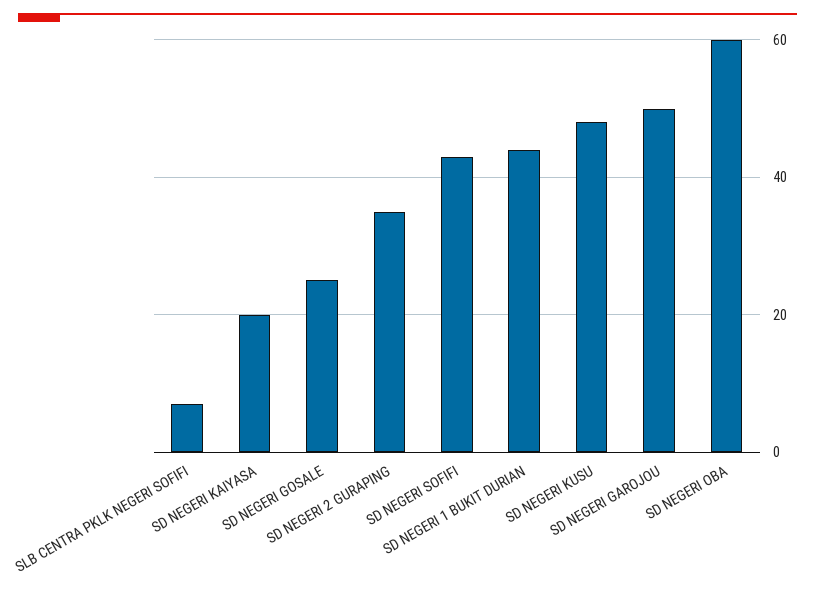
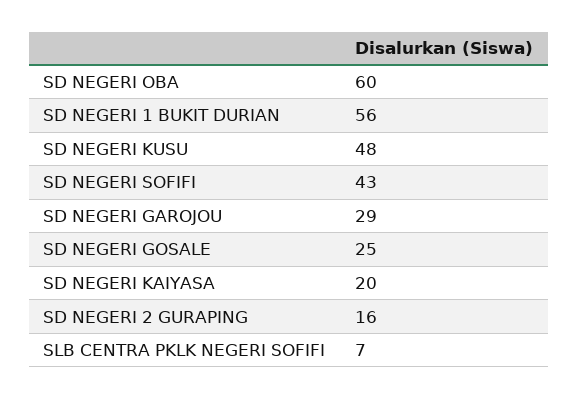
  {
    "SLB CENTRA PKLK NEGERI SOFIFI": 7,
    "SD NEGERI KAIYASA": 20,
    "SD NEGERI GOSALE": 25,
-   "SD NEGERI 2 GURAPING": 35,
+   "SD NEGERI 2 GURAPING": 16,
    "SD NEGERI SOFIFI": 43,
-   "SD NEGERI 1 BUKIT DURIAN": 45,
+   "SD NEGERI 1 BUKIT DURIAN": 56,
    "SD NEGERI KUSU": 48,
-   "SD NEGERI GAROJOU": 50,
+   "SD NEGERI GAROJOU": 29,
    "SD NEGERI OBA": 60
  }

